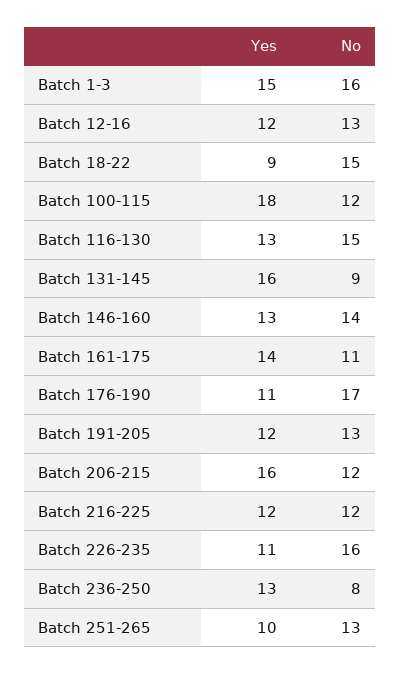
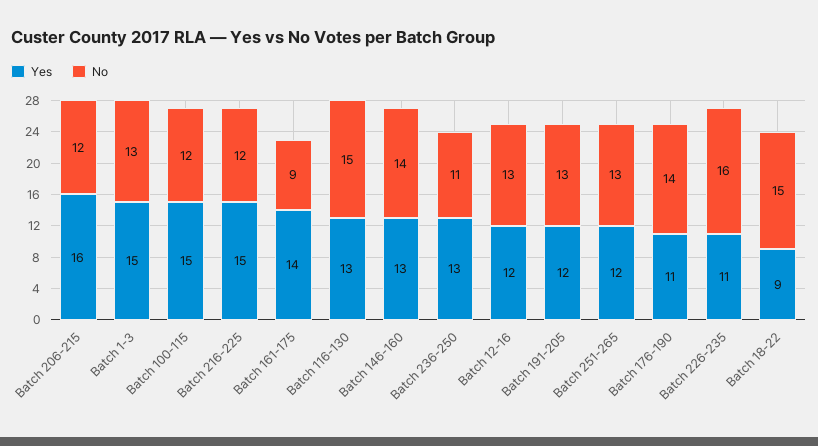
  {
    "Yes": {
      "Batch 1-3": 15,
      "Batch 12-16": 12,
      "Batch 18-22": 9,
-     "Batch 100-115": 18,
+     "Batch 100-115": 15,
      "Batch 116-130": 13,
-     "Batch 131-145": 16,
      "Batch 146-160": 13,
      "Batch 161-175": 14,
      "Batch 176-190": 11,
      "Batch 191-205": 12,
      "Batch 206-215": 16,
-     "Batch 216-225": 12,
+     "Batch 216-225": 15,
      "Batch 226-235": 11,
      "Batch 236-250": 13,
-     "Batch 251-265": 10
+     "Batch 251-265": 12
    },
    "No": {
-     "Batch 1-3": 16,
+     "Batch 1-3": 13,
      "Batch 12-16": 13,
      "Batch 18-22": 15,
      "Batch 100-115": 12,
      "Batch 116-130": 15,
-     "Batch 131-145": 9,
      "Batch 146-160": 14,
-     "Batch 161-175": 11,
+     "Batch 161-175": 9,
-     "Batch 176-190": 17,
+     "Batch 176-190": 14,
      "Batch 191-205": 13,
      "Batch 206-215": 12,
      "Batch 216-225": 12,
      "Batch 226-235": 16,
-     "Batch 236-250": 8,
+     "Batch 236-250": 11,
      "Batch 251-265": 13
    }
  }

